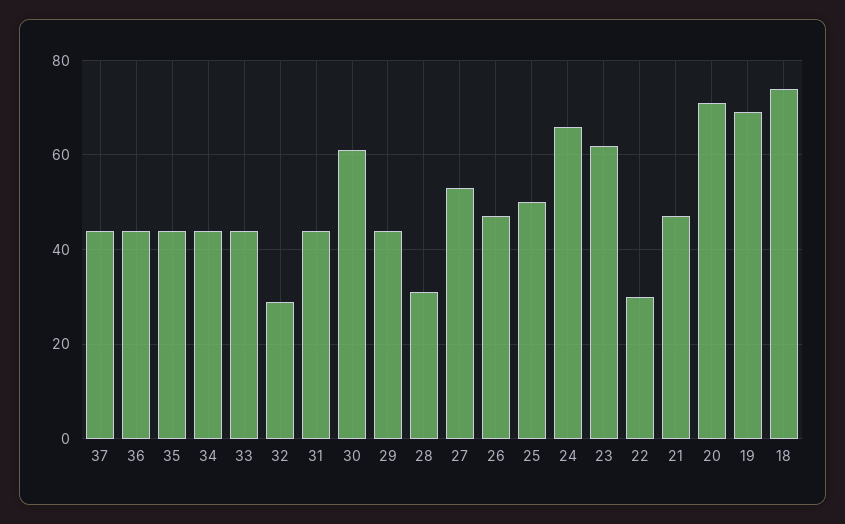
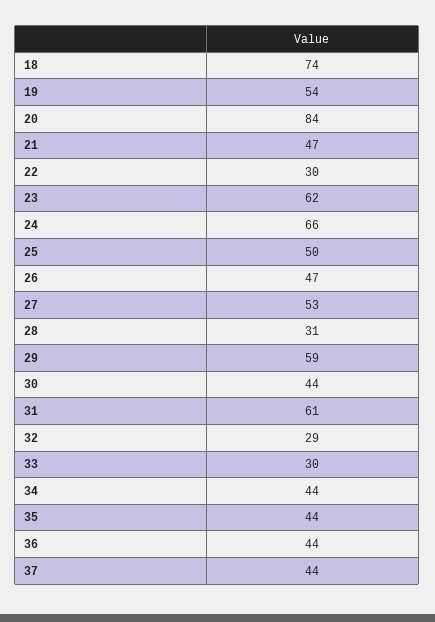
  {
    "37": 44,
    "36": 44,
    "35": 44,
    "34": 44,
-   "33": 45,
+   "33": 30,
    "32": 29,
-   "31": 45,
+   "31": 61,
-   "30": 60,
+   "30": 44,
-   "29": 45,
+   "29": 59,
    "28": 31,
    "27": 53,
    "26": 47,
    "25": 50,
    "24": 66,
    "23": 62,
    "22": 30,
    "21": 47,
-   "20": 70,
+   "20": 84,
-   "19": 70,
+   "19": 54,
    "18": 74
  }

